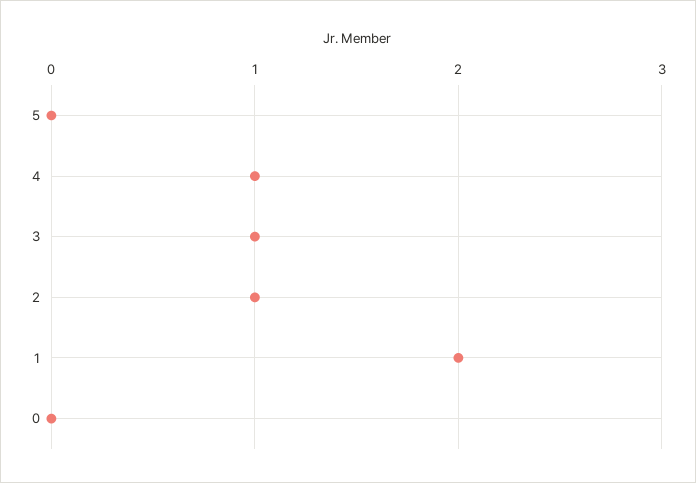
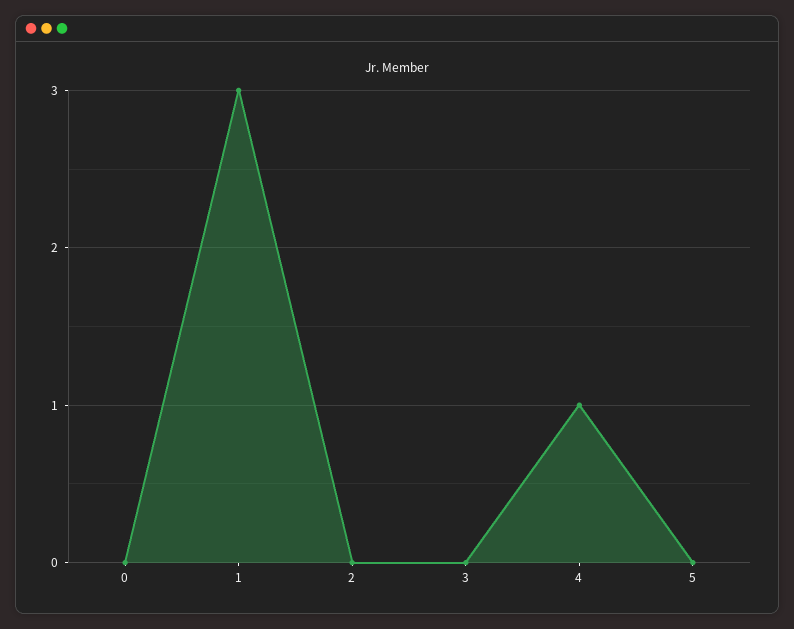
  {
    "5": 0,
    "4": 1,
-   "3": 1,
+   "3": 0,
-   "2": 1,
+   "2": 0,
-   "1": 2,
+   "1": 3,
    "0": 0
  }

